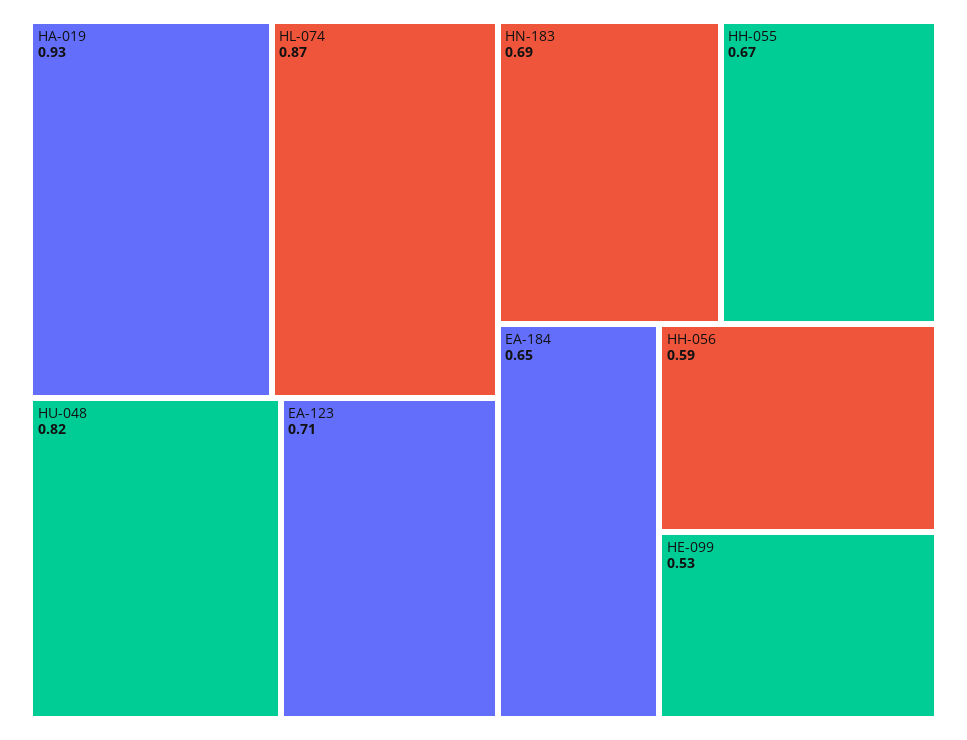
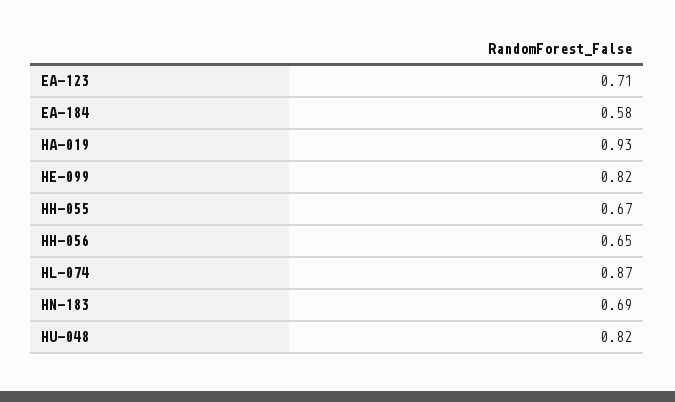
  {
    "HA-019": 0.93,
    "HL-074": 0.87,
    "HU-048": 0.82,
    "EA-123": 0.71,
    "HN-183": 0.69,
    "HH-055": 0.67,
-   "EA-184": 0.65,
+   "EA-184": 0.58,
-   "HH-056": 0.59,
+   "HH-056": 0.65,
-   "HE-099": 0.53
+   "HE-099": 0.82
  }

